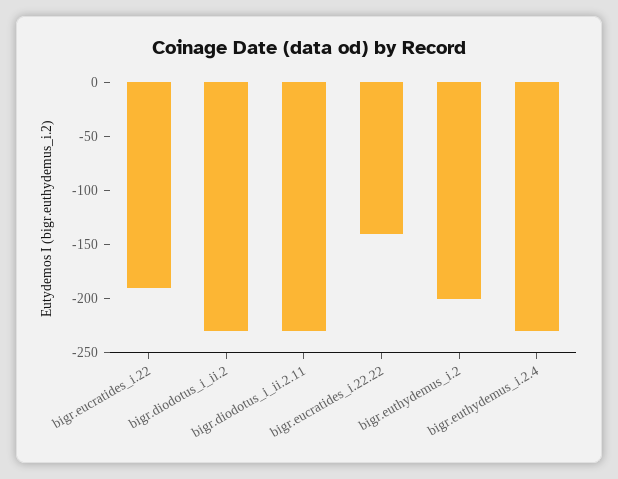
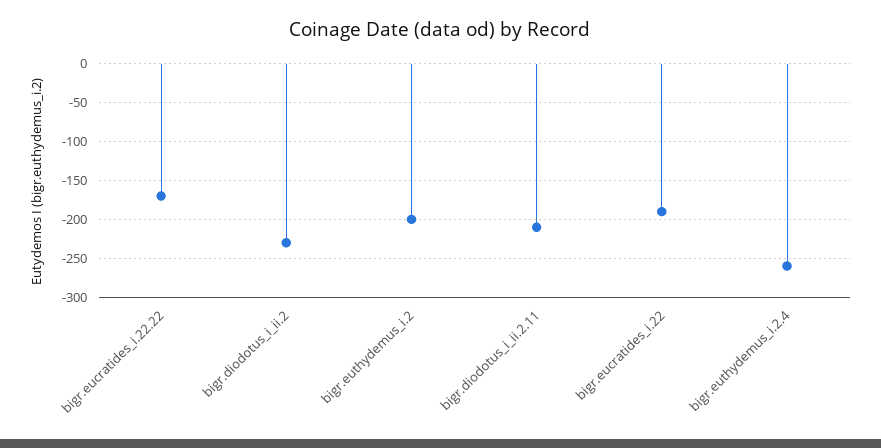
  {
    "bigr.eucratides_i.22": -190,
    "bigr.diodotus_i_ii.2": -230,
-   "bigr.diodotus_i_ii.2.11": -230,
+   "bigr.diodotus_i_ii.2.11": -210,
-   "bigr.eucratides_i.22.22": -140,
+   "bigr.eucratides_i.22.22": -170,
    "bigr.euthydemus_i.2": -200,
-   "bigr.euthydemus_i.2.4": -230
+   "bigr.euthydemus_i.2.4": -260
  }

